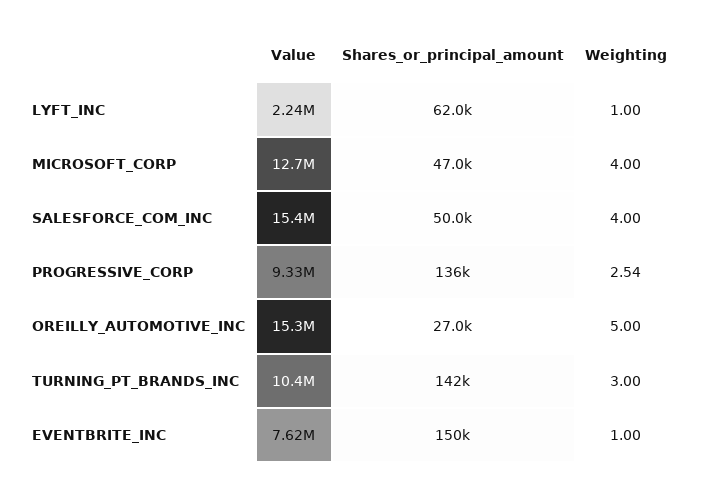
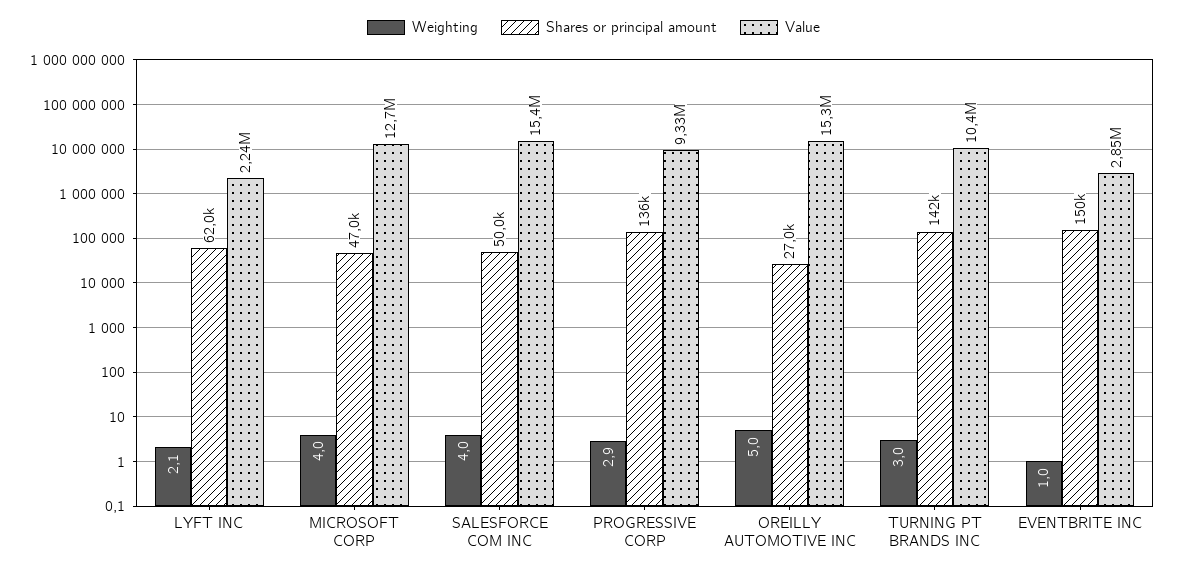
  {
    "Value": {
      "LYFT_INC": 2240000,
      "MICROSOFT_CORP": 12700000,
      "SALESFORCE_COM_INC": 15400000,
      "PROGRESSIVE_CORP": 9330000,
      "OREILLY_AUTOMOTIVE_INC": 15300000,
      "TURNING_PT_BRANDS_INC": 10400000,
-     "EVENTBRITE_INC": 7620000
+     "EVENTBRITE_INC": 2850000
    },
    "Shares_or_principal_amount": {
      "LYFT_INC": 62000,
      "MICROSOFT_CORP": 47000,
      "SALESFORCE_COM_INC": 50000,
      "PROGRESSIVE_CORP": 136000,
      "OREILLY_AUTOMOTIVE_INC": 27000,
      "TURNING_PT_BRANDS_INC": 142000,
      "EVENTBRITE_INC": 150000
    },
    "Weighting": {
-     "LYFT_INC": 1,
+     "LYFT_INC": 2.1,
      "MICROSOFT_CORP": 4,
      "SALESFORCE_COM_INC": 4,
-     "PROGRESSIVE_CORP": 2.54,
+     "PROGRESSIVE_CORP": 2.9,
      "OREILLY_AUTOMOTIVE_INC": 5,
      "TURNING_PT_BRANDS_INC": 3,
      "EVENTBRITE_INC": 1
    }
  }

